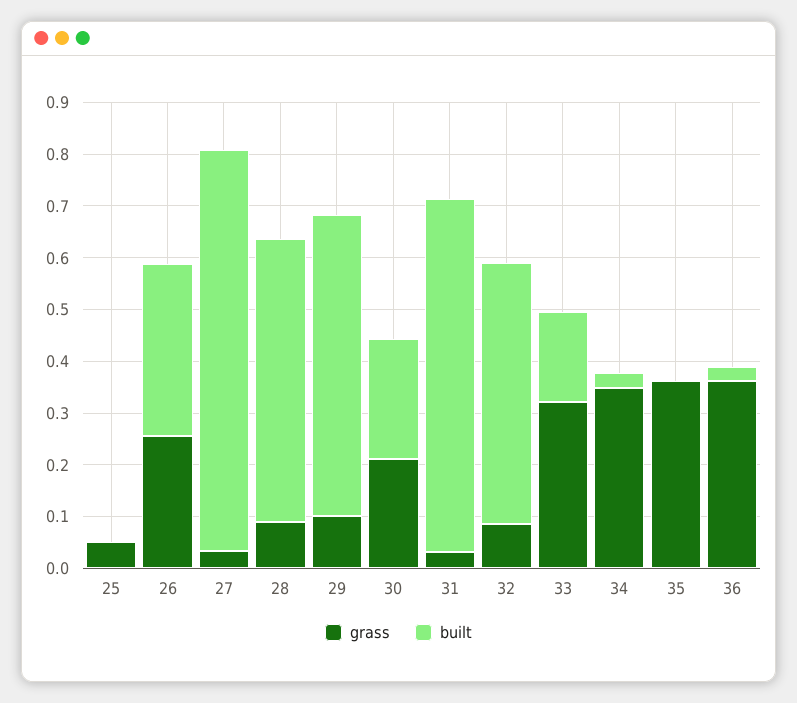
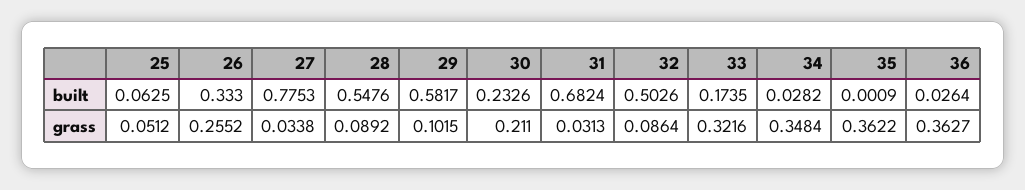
  {
    "grass": {
      "25": 0.0512,
      "26": 0.2552,
      "27": 0.0338,
      "28": 0.0892,
      "29": 0.1015,
      "30": 0.211,
      "31": 0.0313,
      "32": 0.0864,
      "33": 0.3216,
      "34": 0.3484,
      "35": 0.3622,
      "36": 0.3627
    },
    "built": {
-     "25": 0,
+     "25": 0.0625,
      "26": 0.333,
      "27": 0.7753,
      "28": 0.5476,
      "29": 0.5817,
      "30": 0.2326,
      "31": 0.6824,
      "32": 0.5026,
      "33": 0.1735,
      "34": 0.0282,
      "35": 0.0009,
      "36": 0.0264
    }
  }

